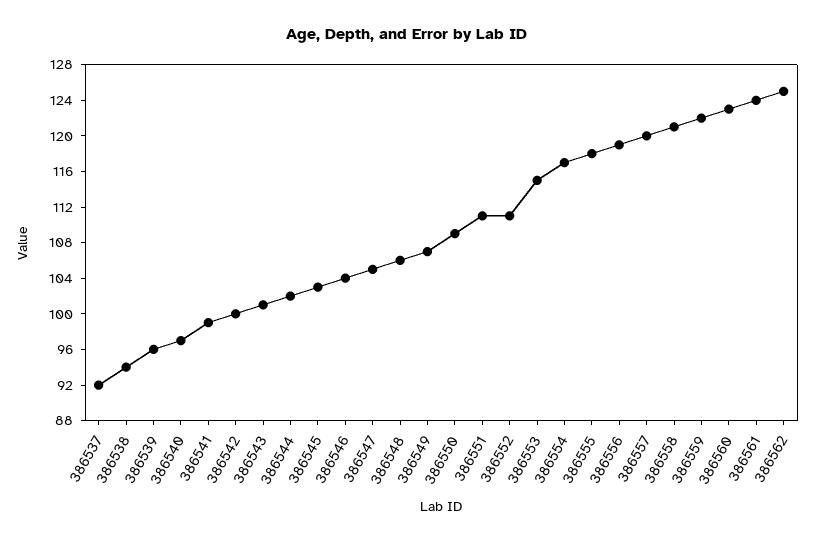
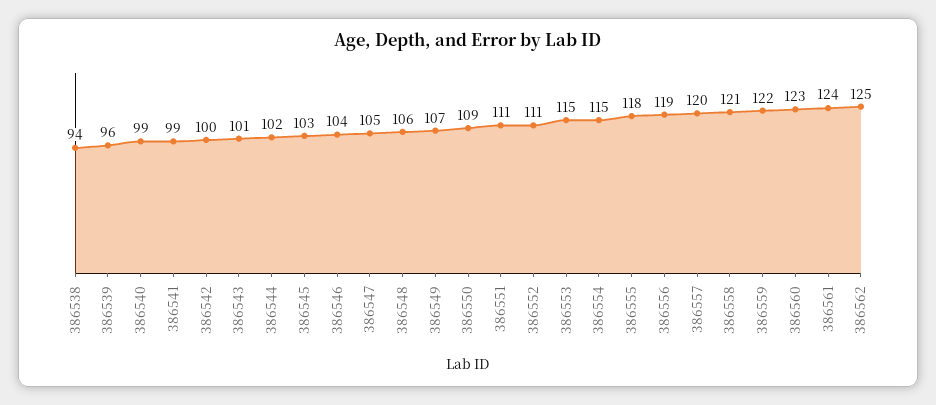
  {
-   "386537": 92,
    "386538": 94,
    "386539": 96,
-   "386540": 97,
+   "386540": 99,
    "386541": 99,
    "386542": 100,
    "386543": 101,
    "386544": 102,
    "386545": 103,
    "386546": 104,
    "386547": 105,
    "386548": 106,
    "386549": 107,
    "386550": 109,
    "386551": 111,
    "386552": 111,
    "386553": 115,
-   "386554": 117,
+   "386554": 115,
    "386555": 118,
    "386556": 119,
    "386557": 120,
    "386558": 121,
    "386559": 122,
    "386560": 123,
    "386561": 124,
    "386562": 125
  }

